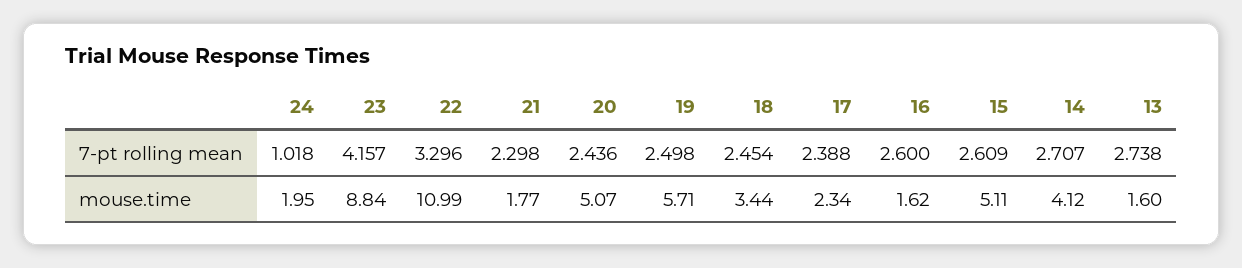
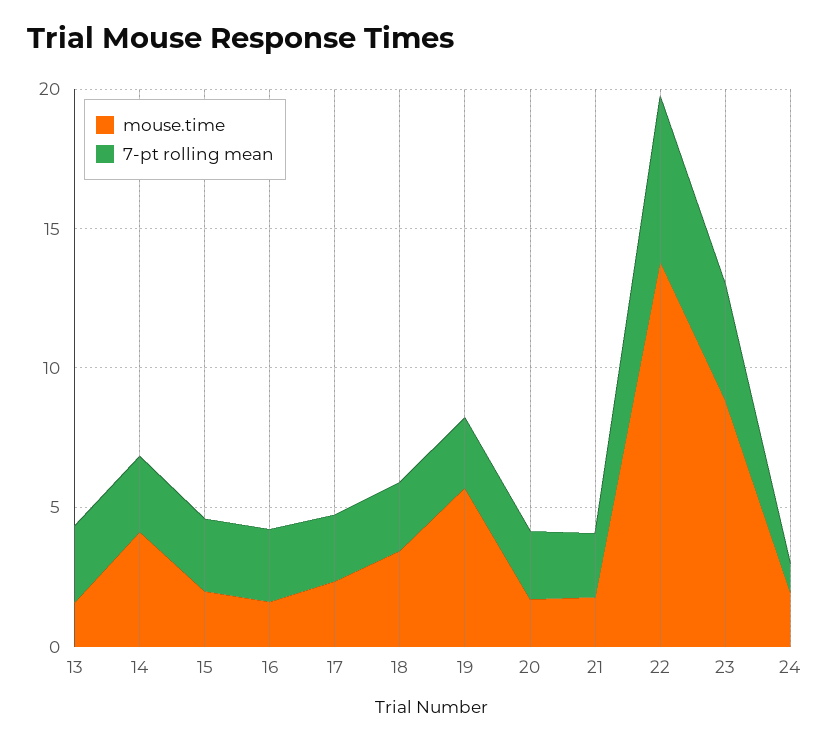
  {
    "7-pt rolling mean": {
      "24": 1.018,
      "23": 4.157,
-     "22": 3.296,
+     "22": 6,
      "21": 2.298,
      "20": 2.436,
      "19": 2.498,
      "18": 2.454,
      "17": 2.388,
      "16": 2.6,
      "15": 2.609,
      "14": 2.707,
      "13": 2.738
    },
    "mouse.time": {
      "24": 1.95,
      "23": 8.84,
-     "22": 10.99,
+     "22": 14,
      "21": 1.77,
-     "20": 5.07,
+     "20": 2,
      "19": 5.71,
      "18": 3.44,
      "17": 2.34,
      "16": 1.62,
-     "15": 5.11,
+     "15": 2,
      "14": 4.12,
      "13": 1.6
    }
  }

